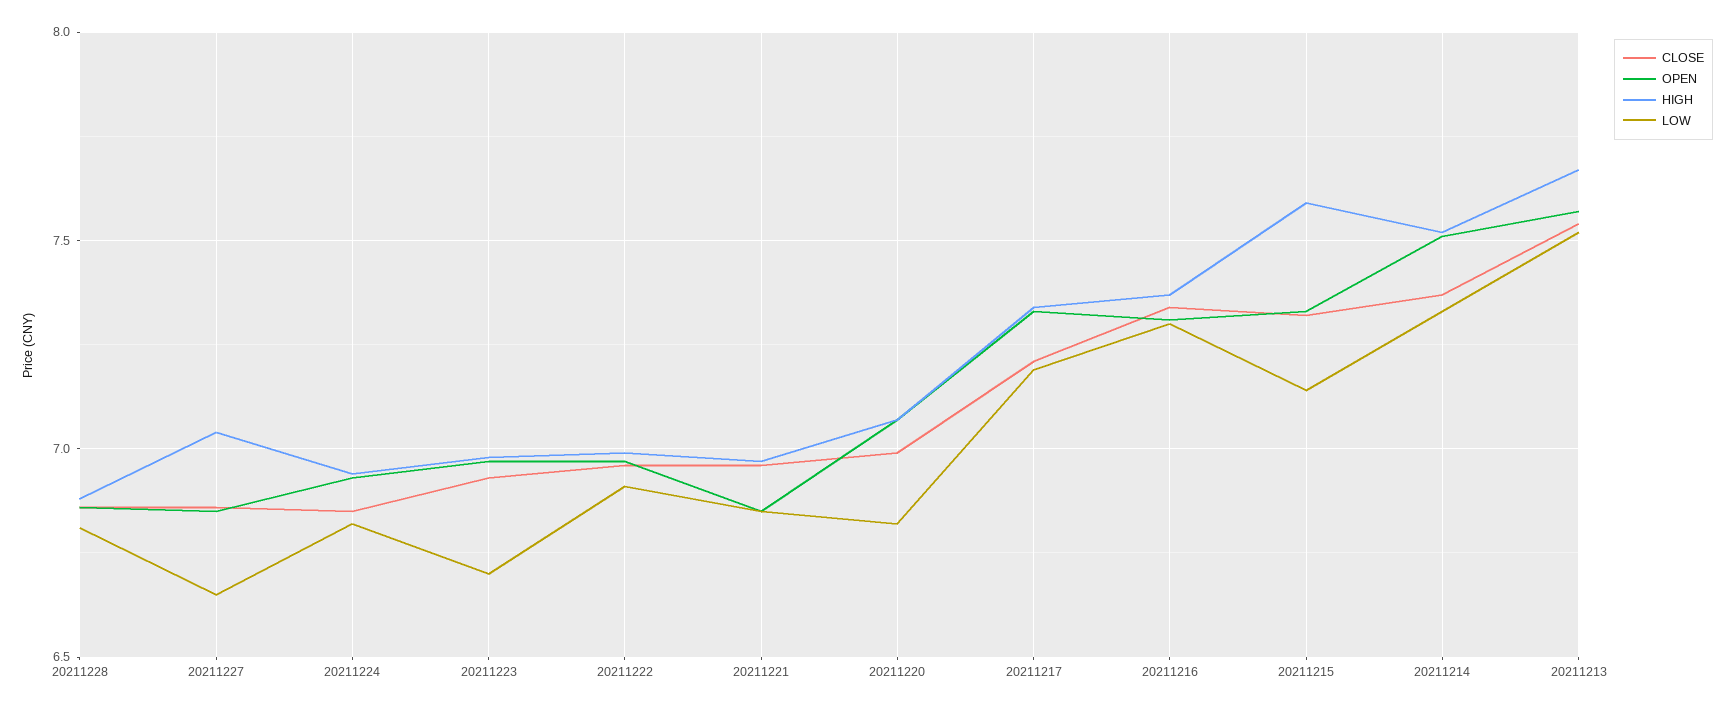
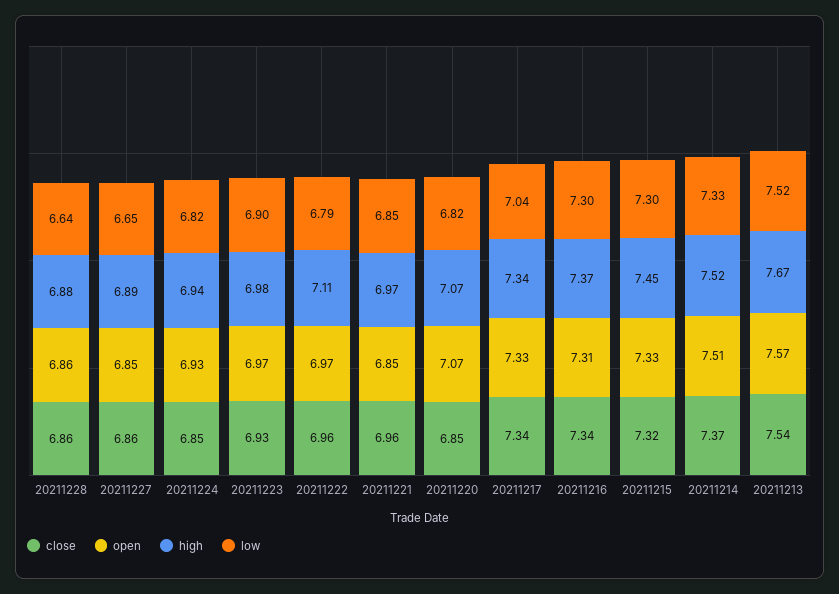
  {
    "CLOSE": {
      "20211228": 6.86,
      "20211227": 6.86,
      "20211224": 6.85,
      "20211223": 6.93,
      "20211222": 6.96,
      "20211221": 6.96,
-     "20211220": 7,
+     "20211220": 6.85,
-     "20211217": 7.2,
+     "20211217": 7.34,
      "20211216": 7.34,
      "20211215": 7.32,
      "20211214": 7.37,
      "20211213": 7.54
    },
    "OPEN": {
      "20211228": 6.86,
      "20211227": 6.85,
      "20211224": 6.93,
      "20211223": 6.97,
      "20211222": 6.97,
      "20211221": 6.85,
      "20211220": 7.07,
      "20211217": 7.33,
      "20211216": 7.31,
      "20211215": 7.33,
      "20211214": 7.51,
      "20211213": 7.57
    },
    "HIGH": {
      "20211228": 6.88,
-     "20211227": 7.05,
+     "20211227": 6.89,
      "20211224": 6.94,
      "20211223": 6.98,
-     "20211222": 7,
+     "20211222": 7.11,
      "20211221": 6.97,
      "20211220": 7.07,
      "20211217": 7.34,
      "20211216": 7.37,
-     "20211215": 7.6,
+     "20211215": 7.45,
      "20211214": 7.52,
      "20211213": 7.67
    },
    "LOW": {
-     "20211228": 6.8,
+     "20211228": 6.64,
      "20211227": 6.65,
      "20211224": 6.82,
-     "20211223": 6.7,
+     "20211223": 6.9,
-     "20211222": 6.9,
+     "20211222": 6.79,
      "20211221": 6.85,
      "20211220": 6.82,
-     "20211217": 7.2,
+     "20211217": 7.04,
      "20211216": 7.3,
-     "20211215": 7.15,
+     "20211215": 7.3,
      "20211214": 7.33,
      "20211213": 7.52
    }
  }

